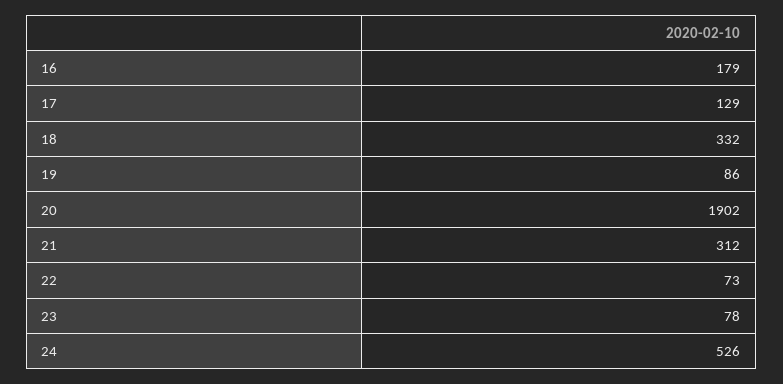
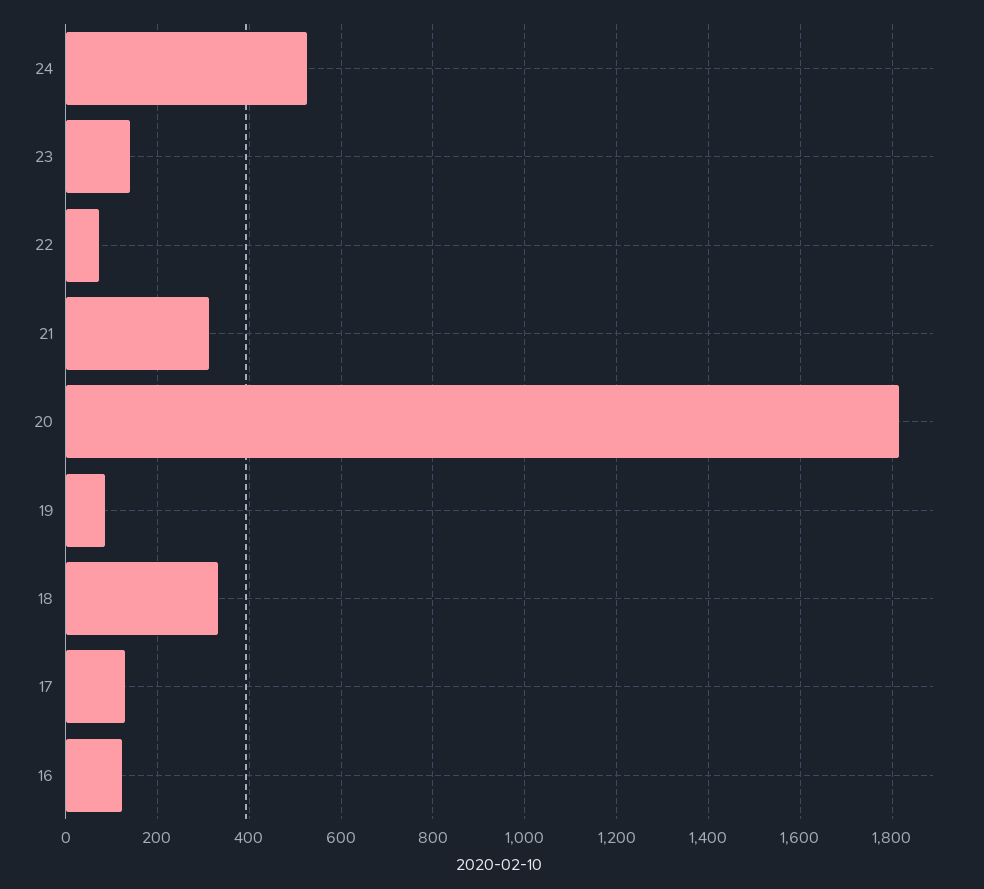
  {
-   "16": 179,
+   "16": 120,
    "17": 129,
    "18": 332,
    "19": 86,
-   "20": 1902,
+   "20": 1820,
    "21": 312,
    "22": 73,
-   "23": 78,
+   "23": 140,
    "24": 526
  }

